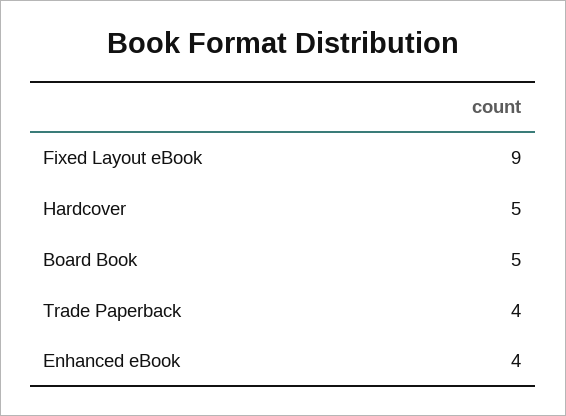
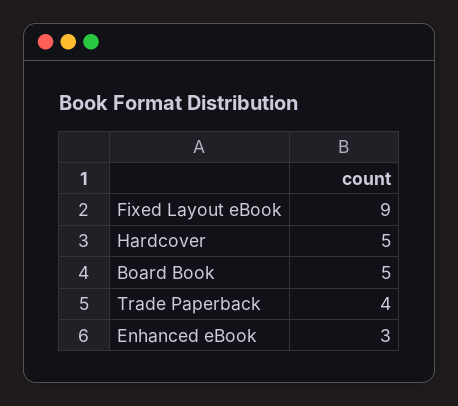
  {
    "Fixed Layout eBook": 9,
    "Hardcover": 5,
    "Board Book": 5,
    "Trade Paperback": 4,
-   "Enhanced eBook": 4
+   "Enhanced eBook": 3
  }

